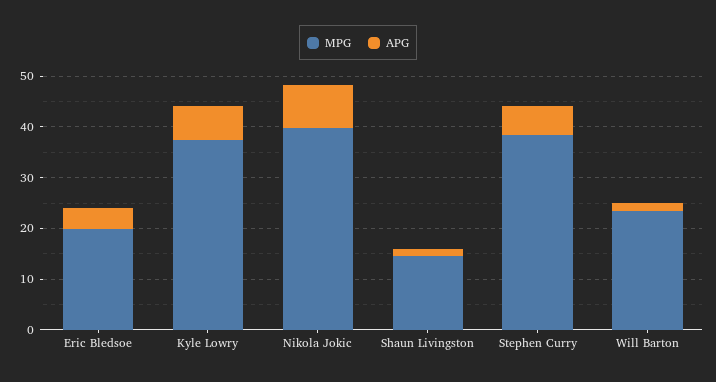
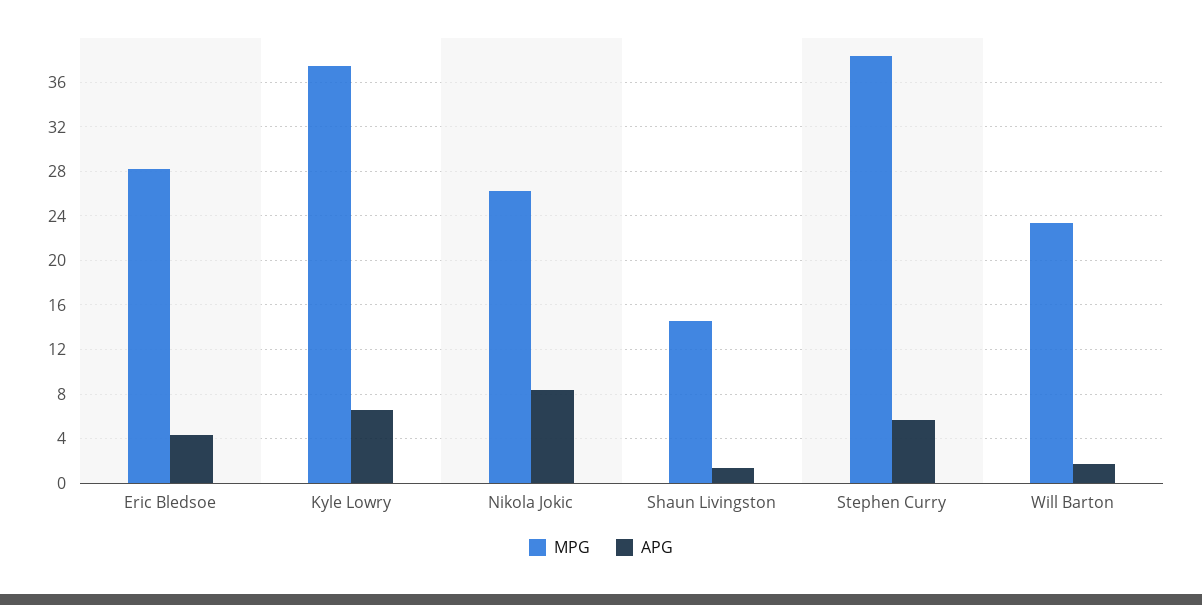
  {
    "MPG": {
-     "Eric Bledsoe": 20,
+     "Eric Bledsoe": 28,
      "Kyle Lowry": 38,
-     "Nikola Jokic": 40,
+     "Nikola Jokic": 26,
      "Shaun Livingston": 15,
      "Stephen Curry": 38,
      "Will Barton": 23
    },
    "APG": {
      "Eric Bledsoe": 4,
      "Kyle Lowry": 7,
      "Nikola Jokic": 8,
      "Shaun Livingston": 1,
      "Stephen Curry": 6,
      "Will Barton": 2
    }
  }

